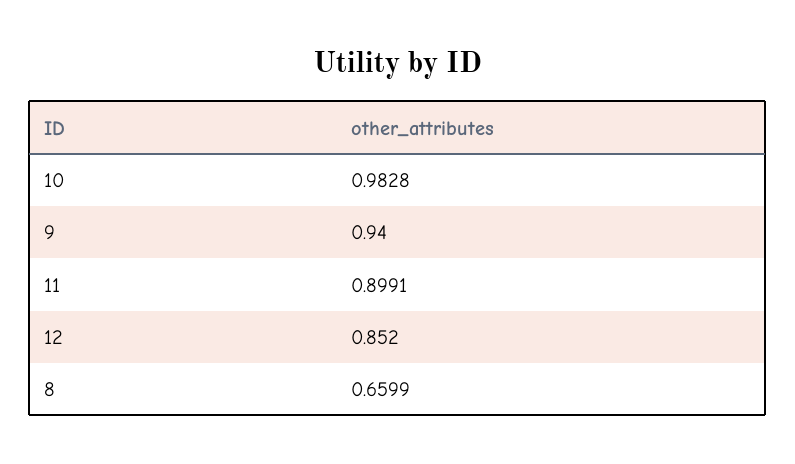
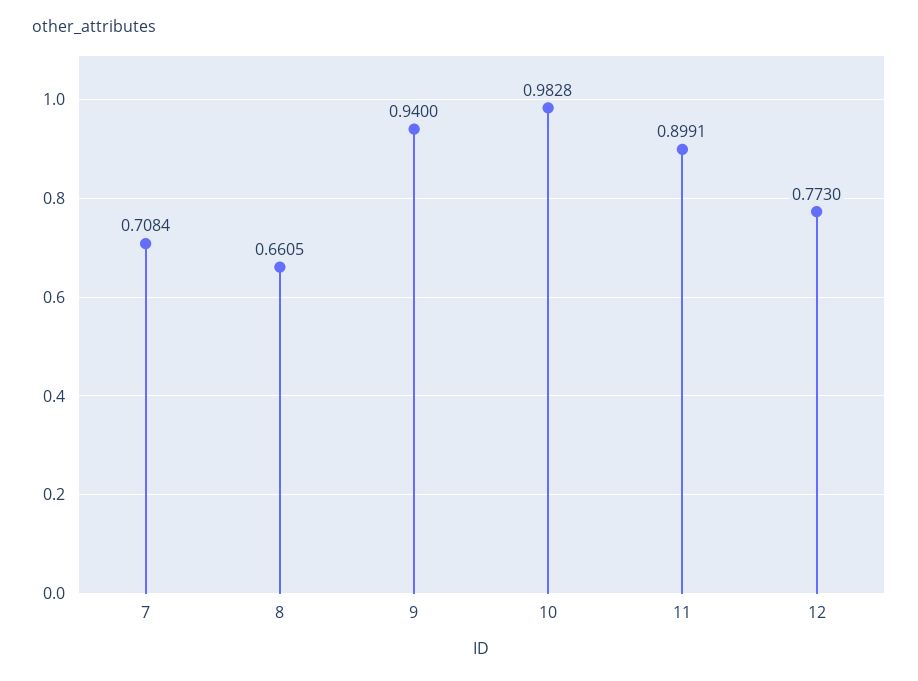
  {
    "10": 0.9828,
    "9": 0.94,
    "11": 0.8991,
-   "12": 0.852,
+   "12": 0.773,
-   "8": 0.6599
+   "8": 0.6605,
+   "7": 0.7084
  }

